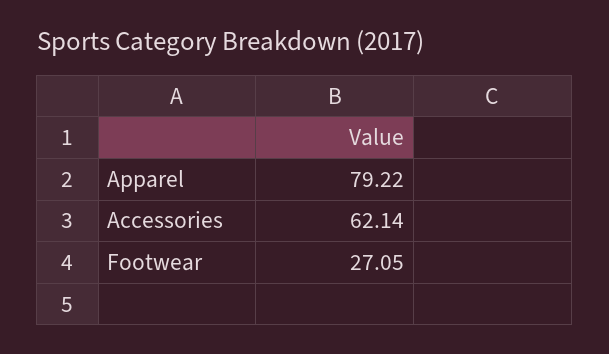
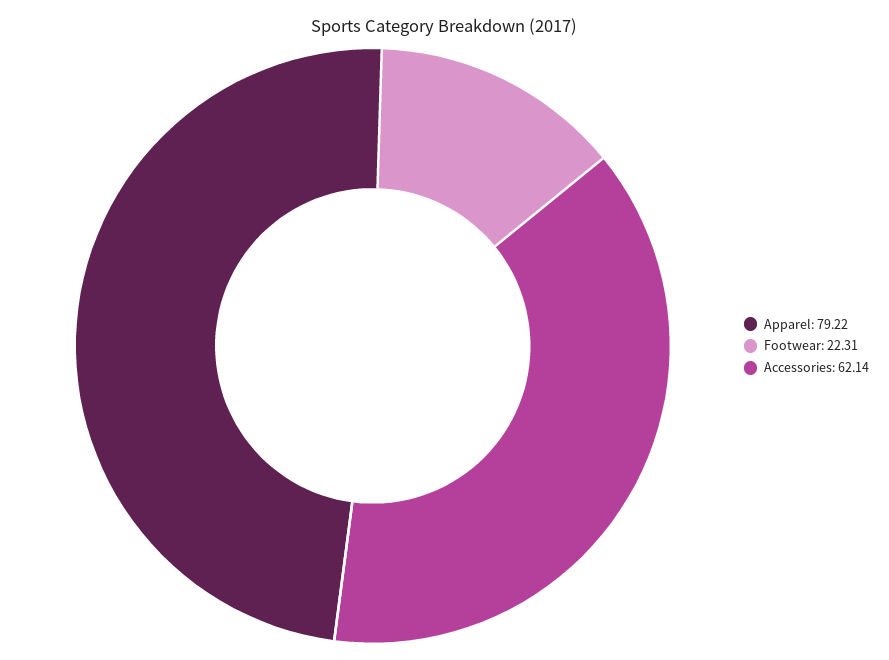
  {
    "Apparel": 79.22,
    "Accessories": 62.14,
-   "Footwear": 27.05
+   "Footwear": 22.31
  }

